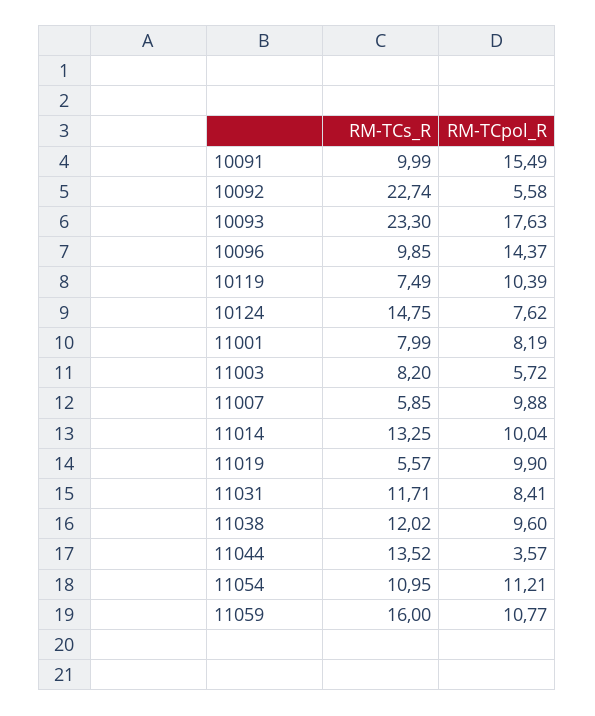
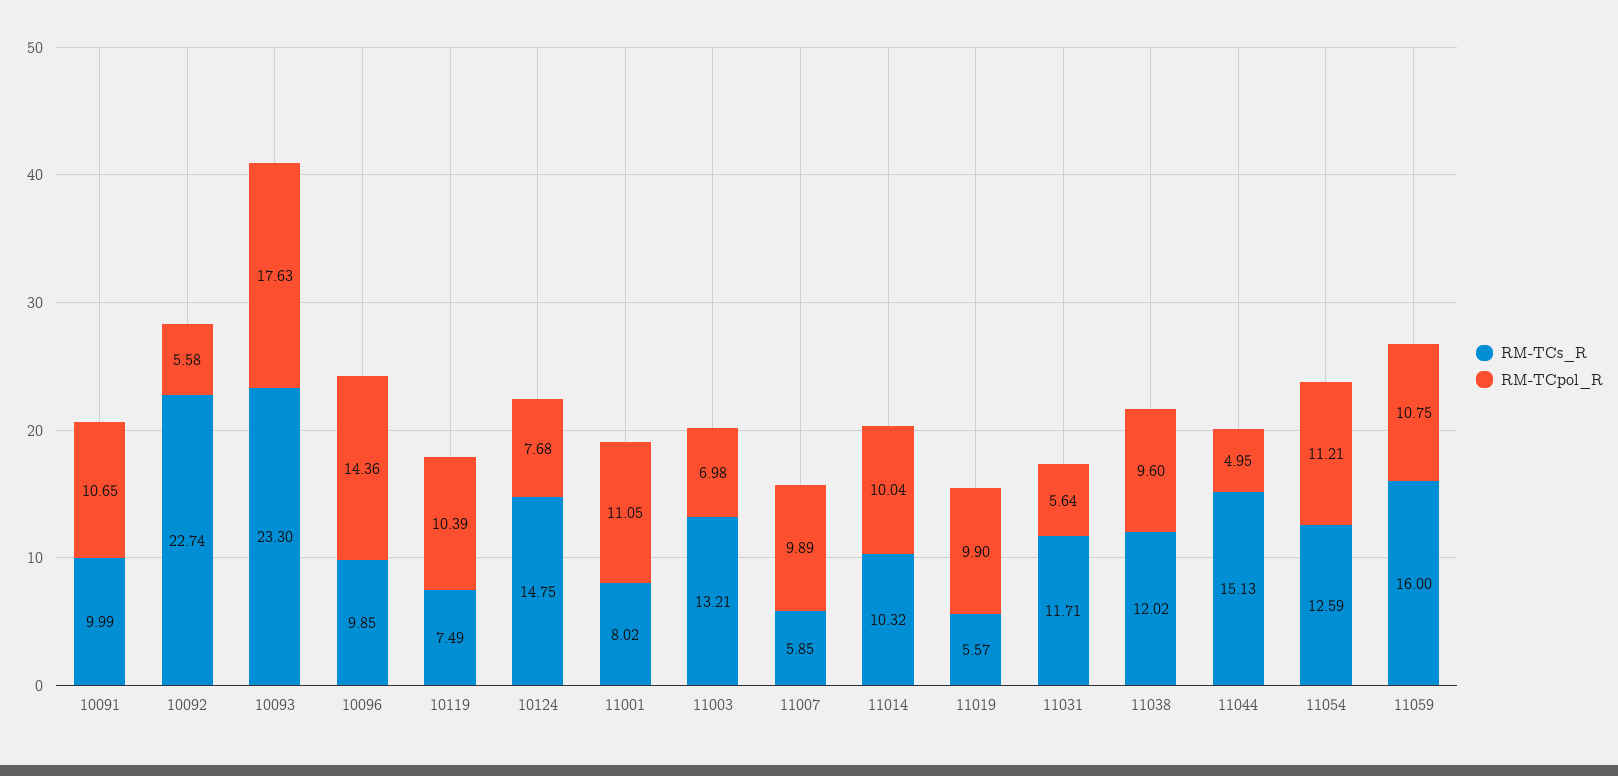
  {
    "RM-TCs_R": {
      "10091": 9.99,
      "10092": 22.74,
      "10093": 23.3,
      "10096": 9.85,
      "10119": 7.49,
      "10124": 14.75,
-     "11001": 7.99,
+     "11001": 8.02,
-     "11003": 8.2,
+     "11003": 13.21,
      "11007": 5.85,
-     "11014": 13.25,
+     "11014": 10.32,
      "11019": 5.57,
      "11031": 11.71,
      "11038": 12.02,
-     "11044": 13.52,
+     "11044": 15.13,
-     "11054": 10.95,
+     "11054": 12.59,
      "11059": 16
    },
    "RM-TCpol_R": {
-     "10091": 15.49,
+     "10091": 10.65,
      "10092": 5.58,
      "10093": 17.63,
-     "10096": 14.37,
+     "10096": 14.36,
      "10119": 10.39,
-     "10124": 7.62,
+     "10124": 7.68,
-     "11001": 8.19,
+     "11001": 11.05,
-     "11003": 5.72,
+     "11003": 6.98,
-     "11007": 9.88,
+     "11007": 9.89,
      "11014": 10.04,
      "11019": 9.9,
-     "11031": 8.41,
+     "11031": 5.64,
      "11038": 9.6,
-     "11044": 3.57,
+     "11044": 4.95,
      "11054": 11.21,
-     "11059": 10.77
+     "11059": 10.75
    }
  }

